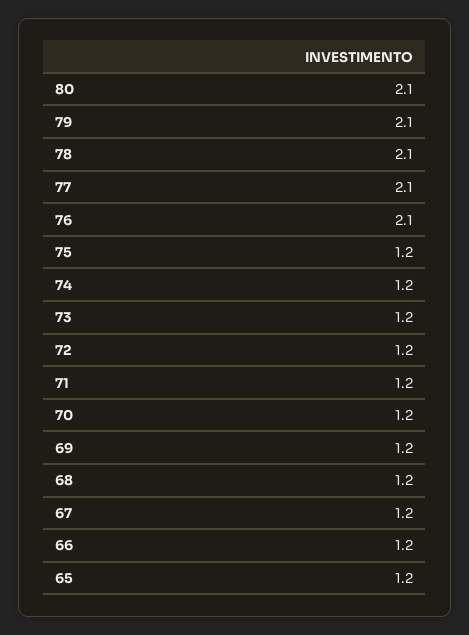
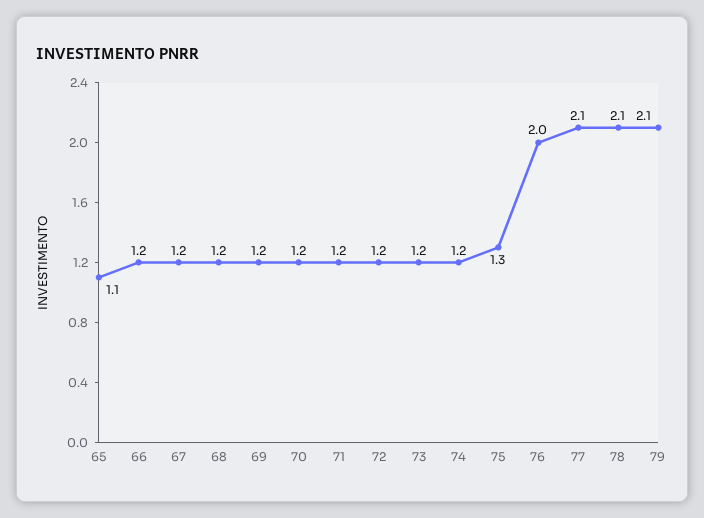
  {
-   "80": 2.1,
    "79": 2.1,
    "78": 2.1,
    "77": 2.1,
-   "76": 2.1,
+   "76": 2,
-   "75": 1.2,
+   "75": 1.3,
    "74": 1.2,
    "73": 1.2,
    "72": 1.2,
    "71": 1.2,
    "70": 1.2,
    "69": 1.2,
    "68": 1.2,
    "67": 1.2,
    "66": 1.2,
-   "65": 1.2
+   "65": 1.1
  }

